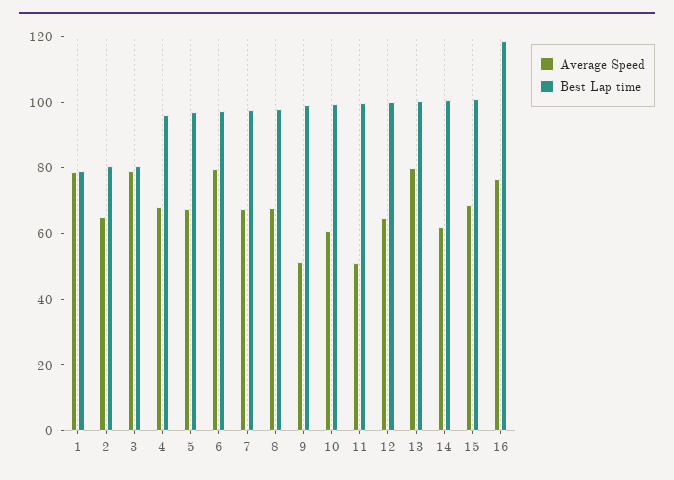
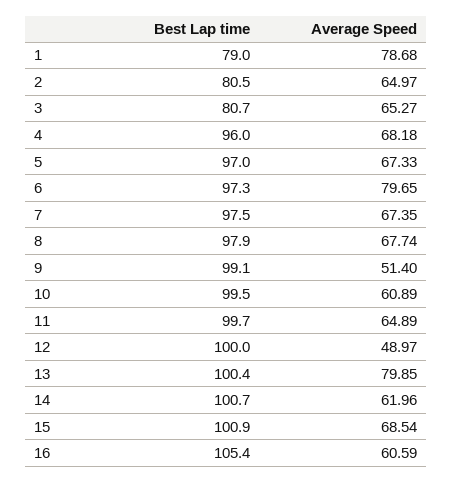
  {
    "Average Speed": {
      "1": 78.68,
      "2": 64.97,
-     "3": 80,
+     "3": 65.27,
      "4": 68.18,
      "5": 67.33,
      "6": 79.65,
      "7": 67.35,
      "8": 67.74,
      "9": 51.4,
      "10": 60.89,
-     "11": 50,
+     "11": 64.89,
-     "12": 65,
+     "12": 48.97,
      "13": 79.85,
      "14": 61.96,
      "15": 68.54,
-     "16": 75
+     "16": 60.59
    },
    "Best Lap time": {
      "1": 79,
      "2": 80.5,
      "3": 80.7,
      "4": 96,
      "5": 97,
      "6": 97.3,
      "7": 97.5,
      "8": 97.9,
      "9": 99.1,
      "10": 99.5,
      "11": 99.7,
      "12": 100,
      "13": 100.4,
      "14": 100.7,
      "15": 100.9,
-     "16": 120
+     "16": 105.4
    }
  }

